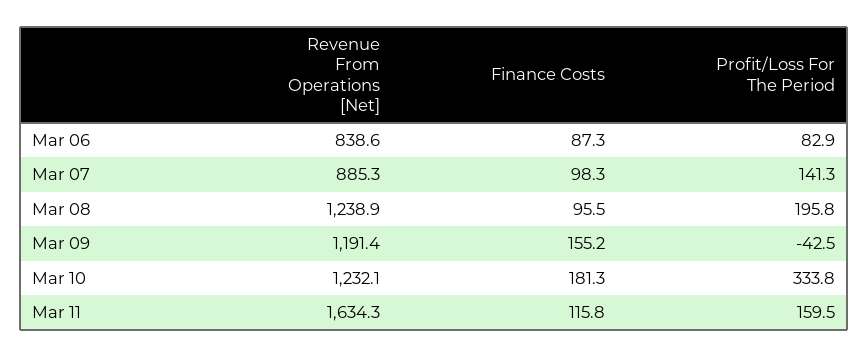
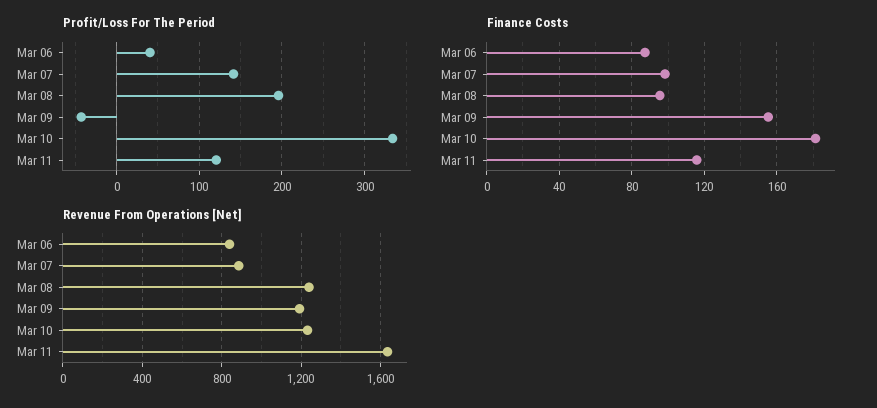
  {
    "Revenue From Operations [Net]": {
      "Mar 06": 838.6,
      "Mar 07": 885.3,
      "Mar 08": 1238.9,
      "Mar 09": 1191.4,
      "Mar 10": 1232.1,
      "Mar 11": 1634.3
    },
    "Finance Costs": {
      "Mar 06": 87.3,
      "Mar 07": 98.3,
      "Mar 08": 95.5,
      "Mar 09": 155.2,
      "Mar 10": 181.3,
      "Mar 11": 115.8
    },
    "Profit/Loss For The Period": {
-     "Mar 06": 82.9,
+     "Mar 06": 40,
      "Mar 07": 141.3,
      "Mar 08": 195.8,
      "Mar 09": -42.5,
      "Mar 10": 333.8,
-     "Mar 11": 159.5
+     "Mar 11": 120
    }
  }

